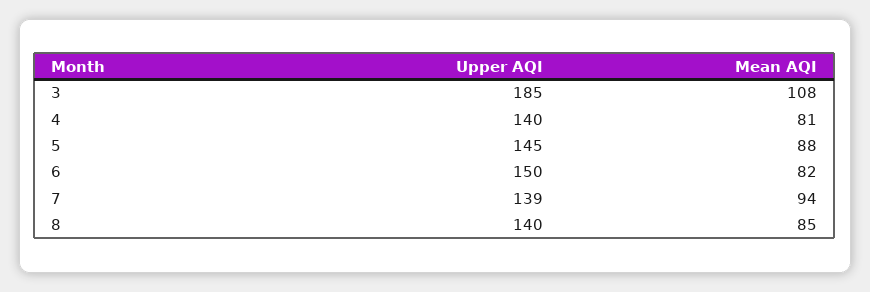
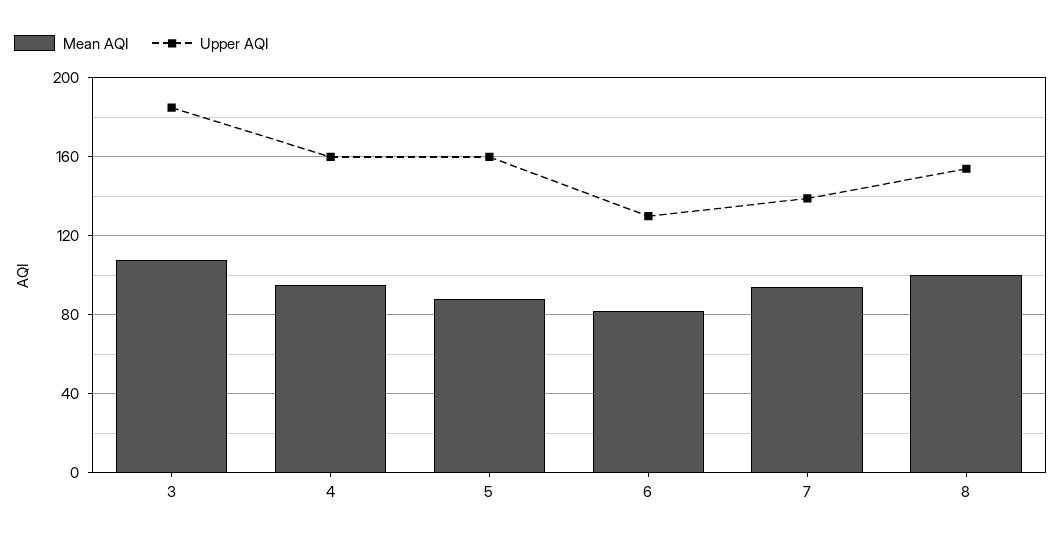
  {
    "Upper AQI": {
      "3": 185,
-     "4": 140,
+     "4": 160,
-     "5": 145,
+     "5": 160,
-     "6": 150,
+     "6": 130,
      "7": 139,
-     "8": 140
+     "8": 155
    },
    "Mean AQI": {
      "3": 108,
-     "4": 81,
+     "4": 95,
      "5": 88,
      "6": 82,
      "7": 94,
-     "8": 85
+     "8": 100
    }
  }

